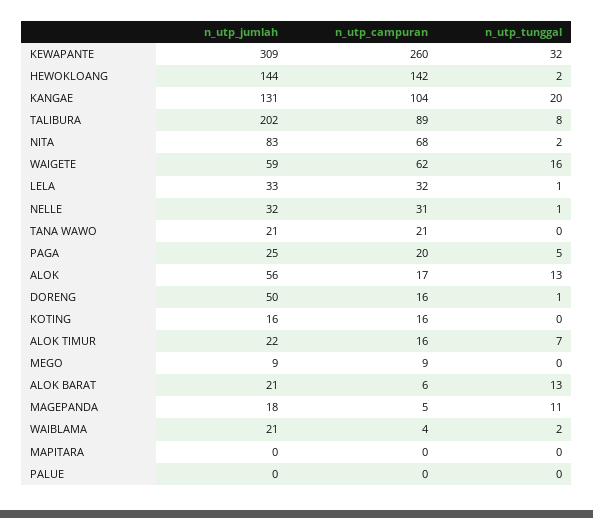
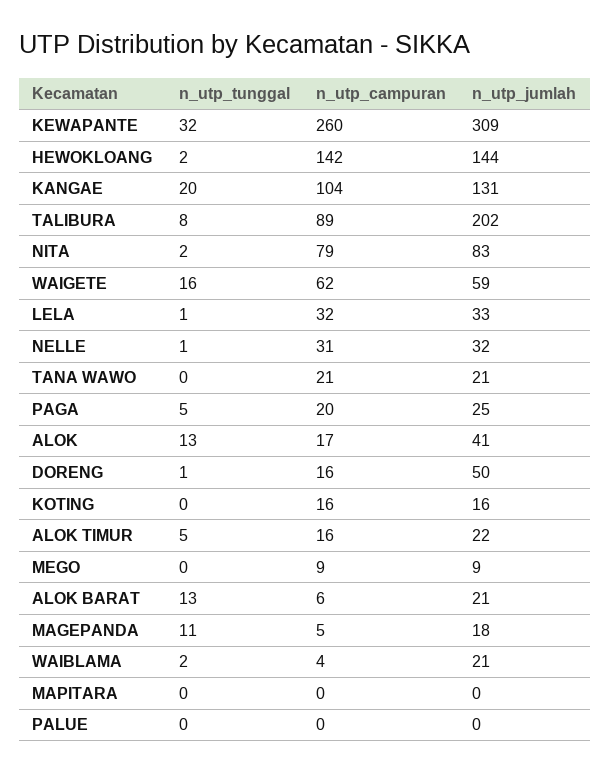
  {
    "n_utp_jumlah": {
      "KEWAPANTE": 309,
      "HEWOKLOANG": 144,
      "KANGAE": 131,
      "TALIBURA": 202,
      "NITA": 83,
      "WAIGETE": 59,
      "LELA": 33,
      "NELLE": 32,
      "TANA WAWO": 21,
      "PAGA": 25,
-     "ALOK": 56,
+     "ALOK": 41,
      "DORENG": 50,
      "KOTING": 16,
      "ALOK TIMUR": 22,
      "MEGO": 9,
      "ALOK BARAT": 21,
      "MAGEPANDA": 18,
      "WAIBLAMA": 21,
      "MAPITARA": 0,
      "PALUE": 0
    },
    "n_utp_campuran": {
      "KEWAPANTE": 260,
      "HEWOKLOANG": 142,
      "KANGAE": 104,
      "TALIBURA": 89,
-     "NITA": 68,
+     "NITA": 79,
      "WAIGETE": 62,
      "LELA": 32,
      "NELLE": 31,
      "TANA WAWO": 21,
      "PAGA": 20,
      "ALOK": 17,
      "DORENG": 16,
      "KOTING": 16,
      "ALOK TIMUR": 16,
      "MEGO": 9,
      "ALOK BARAT": 6,
      "MAGEPANDA": 5,
      "WAIBLAMA": 4,
      "MAPITARA": 0,
      "PALUE": 0
    },
    "n_utp_tunggal": {
      "KEWAPANTE": 32,
      "HEWOKLOANG": 2,
      "KANGAE": 20,
      "TALIBURA": 8,
      "NITA": 2,
      "WAIGETE": 16,
      "LELA": 1,
      "NELLE": 1,
      "TANA WAWO": 0,
      "PAGA": 5,
      "ALOK": 13,
      "DORENG": 1,
      "KOTING": 0,
-     "ALOK TIMUR": 7,
+     "ALOK TIMUR": 5,
      "MEGO": 0,
      "ALOK BARAT": 13,
      "MAGEPANDA": 11,
      "WAIBLAMA": 2,
      "MAPITARA": 0,
      "PALUE": 0
    }
  }

